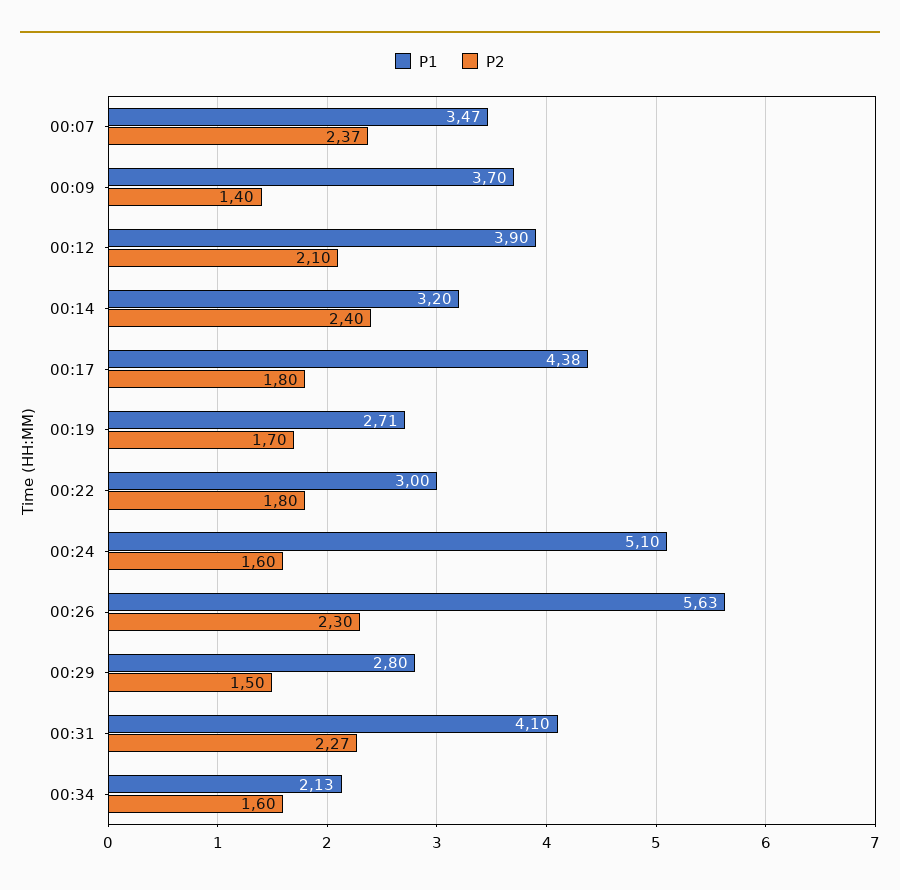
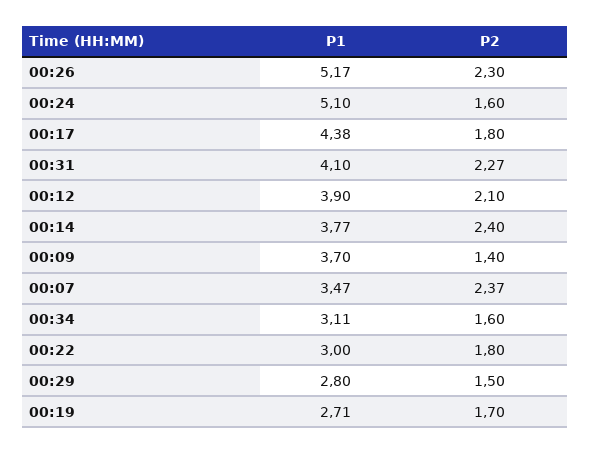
  {
    "P1": {
      "00:07": 3.47,
      "00:09": 3.7,
      "00:12": 3.9,
-     "00:14": 3.2,
+     "00:14": 3.77,
      "00:17": 4.38,
      "00:19": 2.71,
      "00:22": 3,
      "00:24": 5.1,
-     "00:26": 5.63,
+     "00:26": 5.17,
      "00:29": 2.8,
      "00:31": 4.1,
-     "00:34": 2.13
+     "00:34": 3.11
    },
    "P2": {
      "00:07": 2.37,
      "00:09": 1.4,
      "00:12": 2.1,
      "00:14": 2.4,
      "00:17": 1.8,
      "00:19": 1.7,
      "00:22": 1.8,
      "00:24": 1.6,
      "00:26": 2.3,
      "00:29": 1.5,
      "00:31": 2.27,
      "00:34": 1.6
    }
  }

